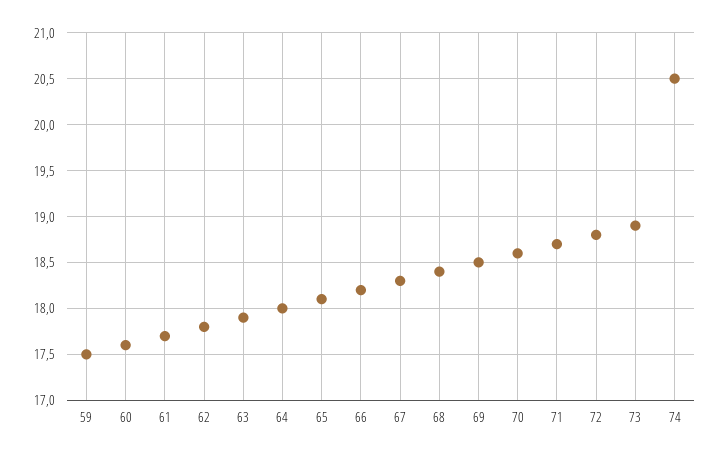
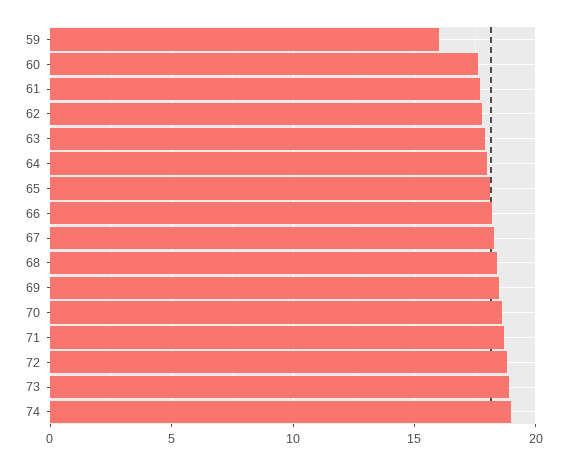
  {
-   "59": 17.5,
+   "59": 16,
    "60": 17.6,
    "61": 17.7,
    "62": 17.8,
    "63": 17.9,
    "64": 18,
    "65": 18.1,
    "66": 18.2,
    "67": 18.3,
    "68": 18.4,
    "69": 18.5,
    "70": 18.6,
    "71": 18.7,
    "72": 18.8,
    "73": 18.9,
-   "74": 20.5
+   "74": 19
  }

